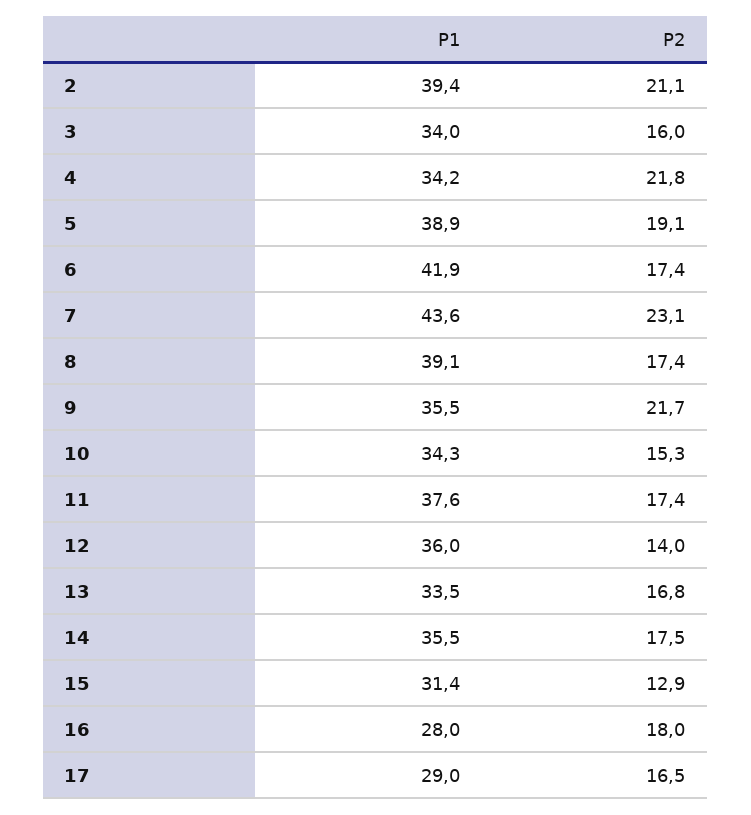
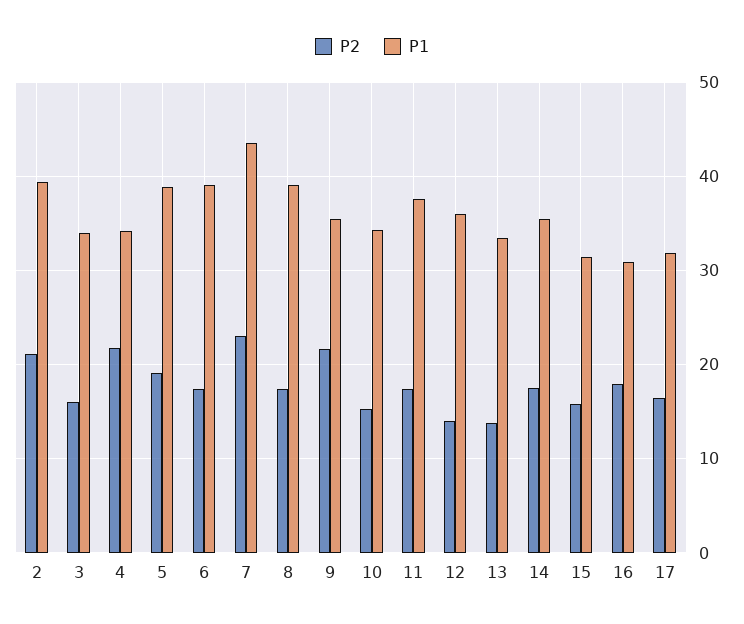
  {
    "P1": {
      "2": 39.4,
      "3": 34,
      "4": 34.2,
      "5": 38.9,
-     "6": 41.9,
+     "6": 39,
      "7": 43.6,
      "8": 39.1,
      "9": 35.5,
      "10": 34.3,
      "11": 37.6,
      "12": 36,
      "13": 33.5,
      "14": 35.5,
      "15": 31.4,
-     "16": 28,
+     "16": 31,
-     "17": 29
+     "17": 32
    },
    "P2": {
      "2": 21.1,
      "3": 16,
      "4": 21.8,
      "5": 19.1,
      "6": 17.4,
      "7": 23.1,
      "8": 17.4,
      "9": 21.7,
      "10": 15.3,
      "11": 17.4,
      "12": 14,
-     "13": 16.8,
+     "13": 14,
      "14": 17.5,
-     "15": 12.9,
+     "15": 16,
      "16": 18,
      "17": 16.5
    }
  }

